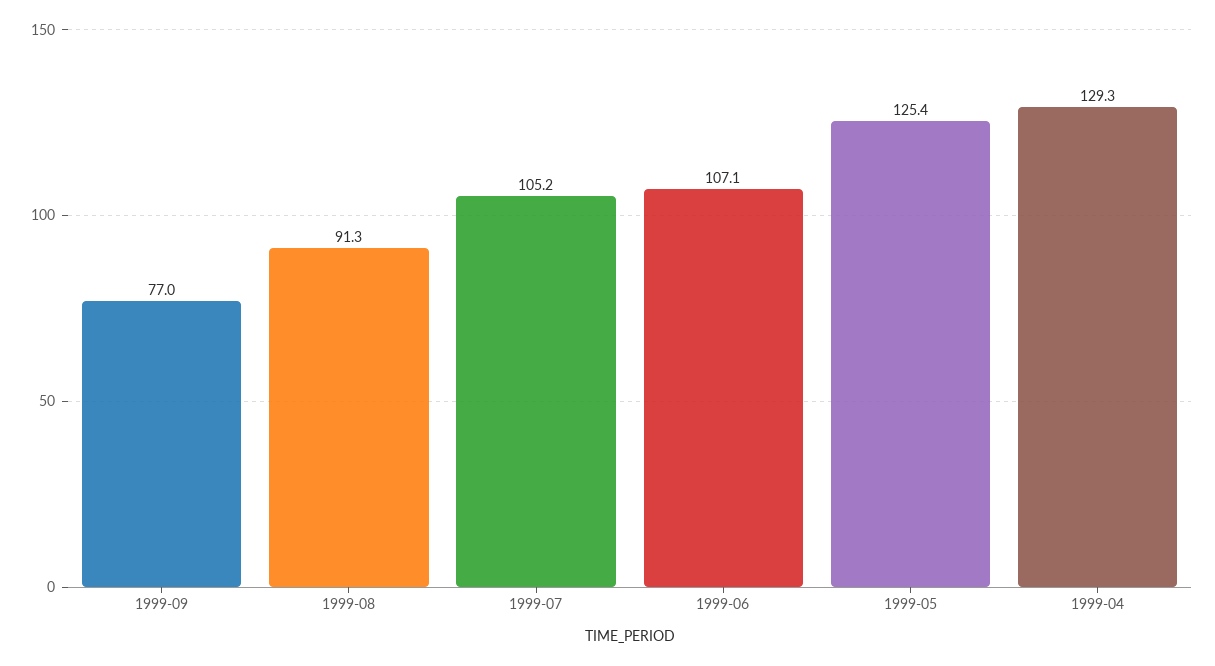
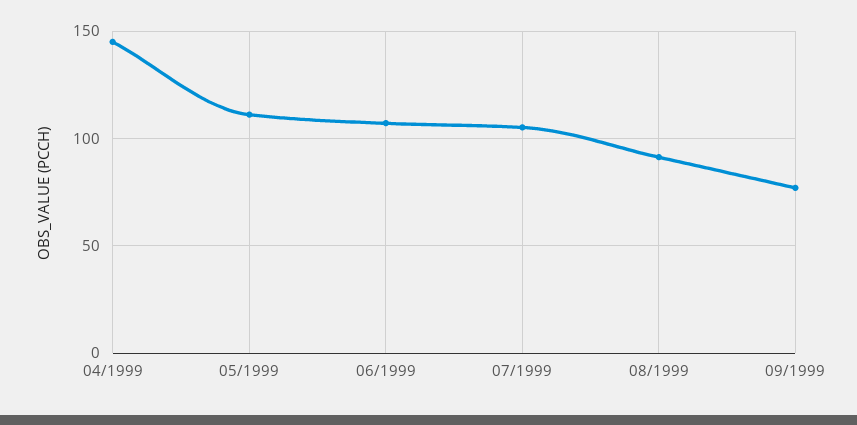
  {
    "1999-09": 77,
    "1999-08": 91.3,
    "1999-07": 105.2,
    "1999-06": 107.1,
-   "1999-05": 125.4,
+   "1999-05": 110,
-   "1999-04": 129.3
+   "1999-04": 145
  }

